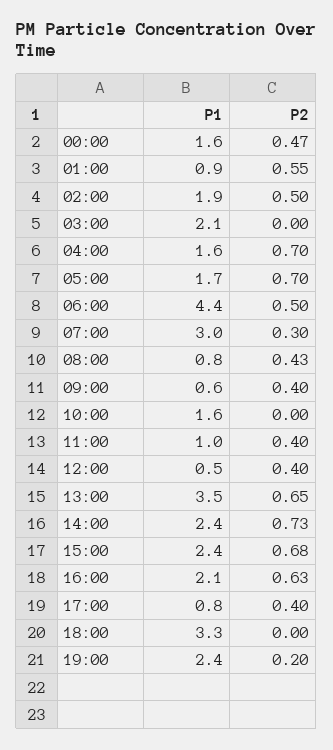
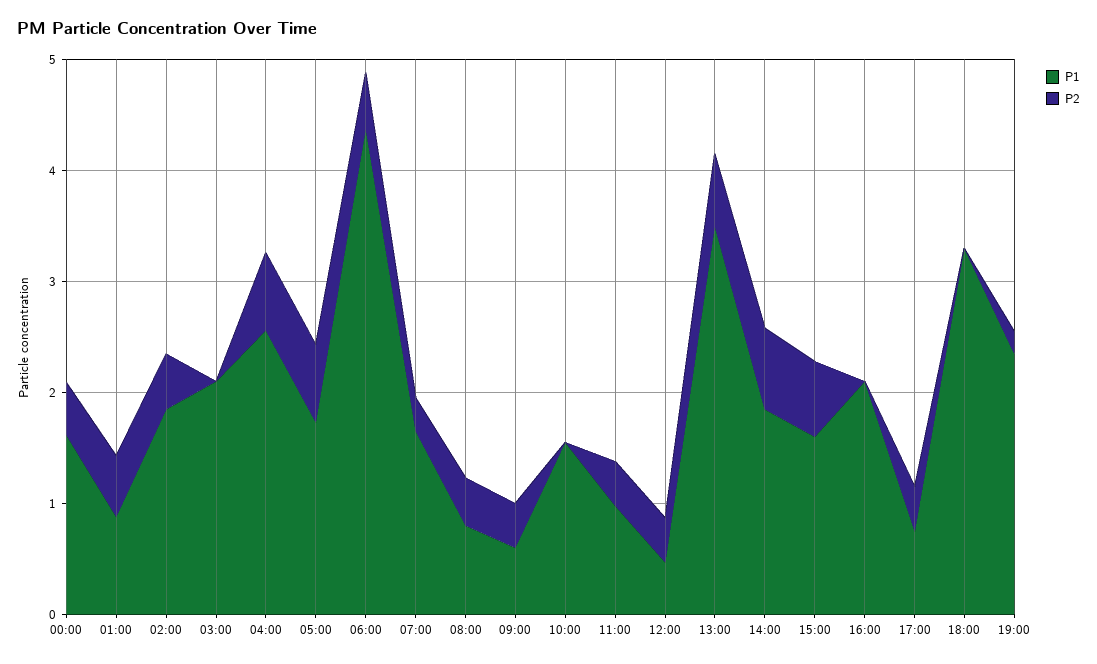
  {
    "P1": {
      "00:00": 1.6,
      "01:00": 0.9,
      "02:00": 1.9,
      "03:00": 2.1,
-     "04:00": 1.6,
+     "04:00": 2.6,
      "05:00": 1.7,
      "06:00": 4.4,
-     "07:00": 3,
+     "07:00": 1.6,
      "08:00": 0.8,
      "09:00": 0.6,
      "10:00": 1.6,
      "11:00": 1,
      "12:00": 0.5,
      "13:00": 3.5,
-     "14:00": 2.4,
+     "14:00": 1.8,
-     "15:00": 2.4,
+     "15:00": 1.6,
      "16:00": 2.1,
      "17:00": 0.8,
      "18:00": 3.3,
      "19:00": 2.4
    },
    "P2": {
      "00:00": 0.47,
      "01:00": 0.55,
      "02:00": 0.5,
      "03:00": 0,
      "04:00": 0.7,
      "05:00": 0.7,
      "06:00": 0.5,
      "07:00": 0.3,
      "08:00": 0.43,
      "09:00": 0.4,
      "10:00": 0,
      "11:00": 0.4,
      "12:00": 0.4,
      "13:00": 0.65,
      "14:00": 0.73,
      "15:00": 0.68,
-     "16:00": 0.63,
+     "16:00": 0,
      "17:00": 0.4,
      "18:00": 0,
      "19:00": 0.2
    }
  }

